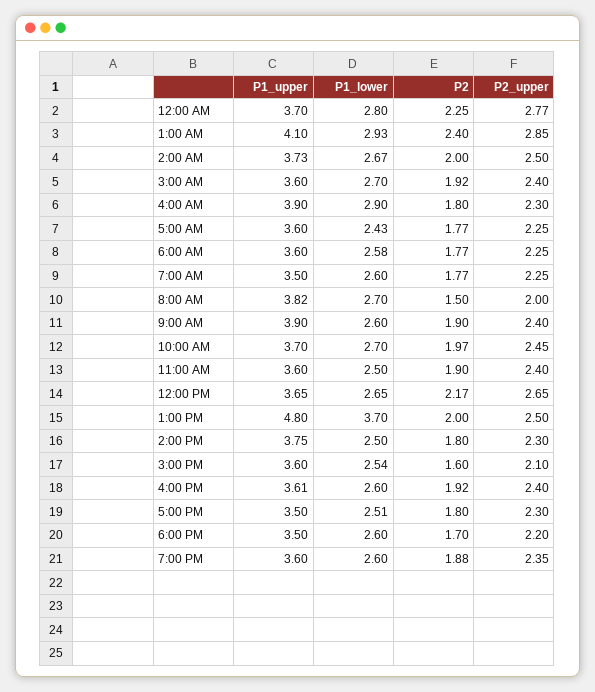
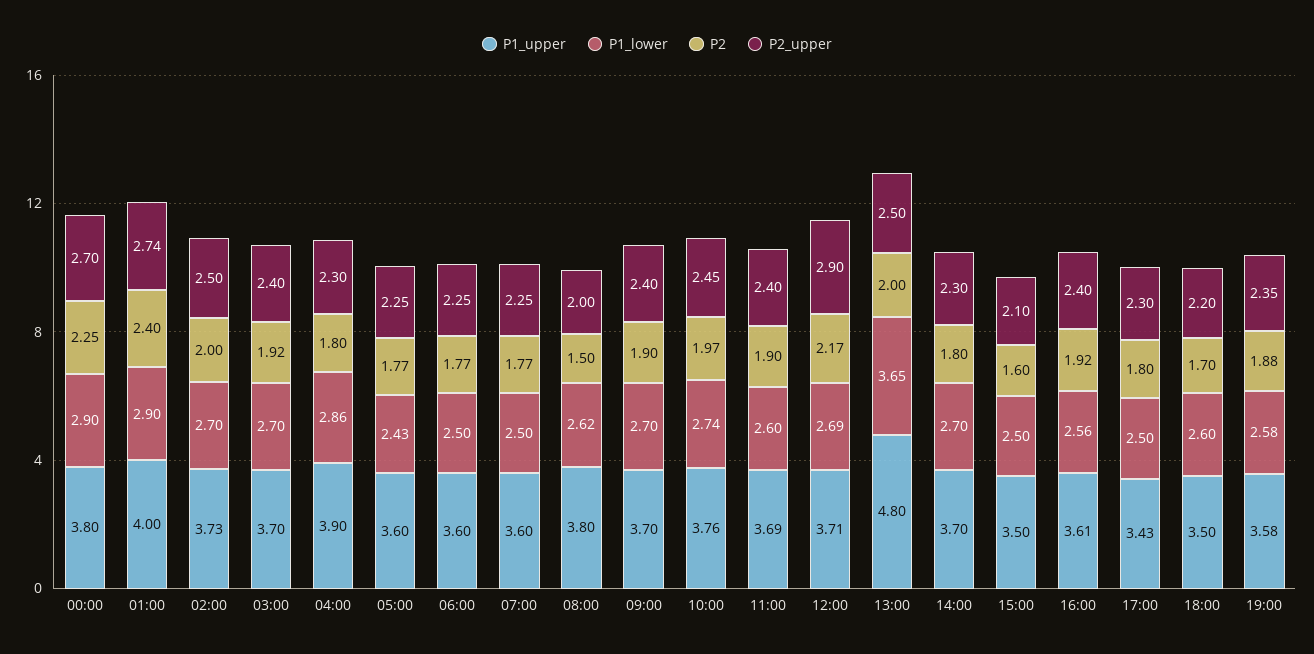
  {
    "P1_upper": {
-     "12:00 AM": 3.7,
+     "12:00 AM": 3.8,
-     "1:00 AM": 4.1,
+     "1:00 AM": 4,
      "2:00 AM": 3.73,
-     "3:00 AM": 3.6,
+     "3:00 AM": 3.7,
      "4:00 AM": 3.9,
      "5:00 AM": 3.6,
      "6:00 AM": 3.6,
-     "7:00 AM": 3.5,
+     "7:00 AM": 3.6,
-     "8:00 AM": 3.82,
+     "8:00 AM": 3.8,
-     "9:00 AM": 3.9,
+     "9:00 AM": 3.7,
-     "10:00 AM": 3.7,
+     "10:00 AM": 3.76,
-     "11:00 AM": 3.6,
+     "11:00 AM": 3.69,
-     "12:00 PM": 3.65,
+     "12:00 PM": 3.71,
      "1:00 PM": 4.8,
-     "2:00 PM": 3.75,
+     "2:00 PM": 3.7,
-     "3:00 PM": 3.6,
+     "3:00 PM": 3.5,
      "4:00 PM": 3.61,
-     "5:00 PM": 3.5,
+     "5:00 PM": 3.43,
      "6:00 PM": 3.5,
-     "7:00 PM": 3.6
+     "7:00 PM": 3.58
    },
    "P1_lower": {
-     "12:00 AM": 2.8,
+     "12:00 AM": 2.9,
-     "1:00 AM": 2.93,
+     "1:00 AM": 2.9,
-     "2:00 AM": 2.67,
+     "2:00 AM": 2.7,
      "3:00 AM": 2.7,
-     "4:00 AM": 2.9,
+     "4:00 AM": 2.86,
      "5:00 AM": 2.43,
-     "6:00 AM": 2.58,
+     "6:00 AM": 2.5,
-     "7:00 AM": 2.6,
+     "7:00 AM": 2.5,
-     "8:00 AM": 2.7,
+     "8:00 AM": 2.62,
-     "9:00 AM": 2.6,
+     "9:00 AM": 2.7,
-     "10:00 AM": 2.7,
+     "10:00 AM": 2.74,
-     "11:00 AM": 2.5,
+     "11:00 AM": 2.6,
-     "12:00 PM": 2.65,
+     "12:00 PM": 2.69,
-     "1:00 PM": 3.7,
+     "1:00 PM": 3.65,
-     "2:00 PM": 2.5,
+     "2:00 PM": 2.7,
-     "3:00 PM": 2.54,
+     "3:00 PM": 2.5,
-     "4:00 PM": 2.6,
+     "4:00 PM": 2.56,
-     "5:00 PM": 2.51,
+     "5:00 PM": 2.5,
      "6:00 PM": 2.6,
-     "7:00 PM": 2.6
+     "7:00 PM": 2.58
    },
    "P2": {
      "12:00 AM": 2.25,
      "1:00 AM": 2.4,
      "2:00 AM": 2,
      "3:00 AM": 1.92,
      "4:00 AM": 1.8,
      "5:00 AM": 1.77,
      "6:00 AM": 1.77,
      "7:00 AM": 1.77,
      "8:00 AM": 1.5,
      "9:00 AM": 1.9,
      "10:00 AM": 1.97,
      "11:00 AM": 1.9,
      "12:00 PM": 2.17,
      "1:00 PM": 2,
      "2:00 PM": 1.8,
      "3:00 PM": 1.6,
      "4:00 PM": 1.92,
      "5:00 PM": 1.8,
      "6:00 PM": 1.7,
      "7:00 PM": 1.88
    },
    "P2_upper": {
-     "12:00 AM": 2.77,
+     "12:00 AM": 2.7,
-     "1:00 AM": 2.85,
+     "1:00 AM": 2.74,
      "2:00 AM": 2.5,
      "3:00 AM": 2.4,
      "4:00 AM": 2.3,
      "5:00 AM": 2.25,
      "6:00 AM": 2.25,
      "7:00 AM": 2.25,
      "8:00 AM": 2,
      "9:00 AM": 2.4,
      "10:00 AM": 2.45,
      "11:00 AM": 2.4,
-     "12:00 PM": 2.65,
+     "12:00 PM": 2.9,
      "1:00 PM": 2.5,
      "2:00 PM": 2.3,
      "3:00 PM": 2.1,
      "4:00 PM": 2.4,
      "5:00 PM": 2.3,
      "6:00 PM": 2.2,
      "7:00 PM": 2.35
    }
  }

